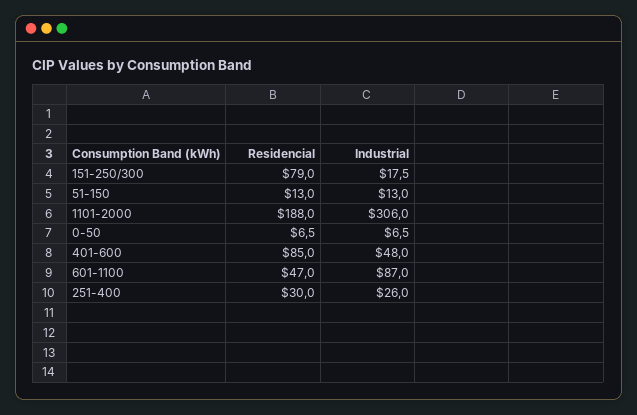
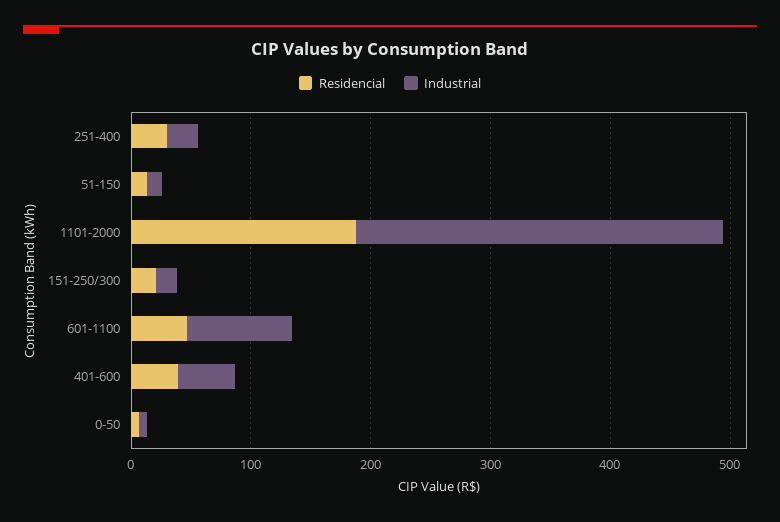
  {
    "Residencial": {
-     "151-250/300": 79,
+     "151-250/300": 20,
      "51-150": 13,
      "1101-2000": 188,
      "0-50": 6.5,
-     "401-600": 85,
+     "401-600": 40,
      "601-1100": 47,
      "251-400": 30
    },
    "Industrial": {
      "151-250/300": 17.5,
      "51-150": 13,
      "1101-2000": 306,
      "0-50": 6.5,
      "401-600": 48,
      "601-1100": 87,
      "251-400": 26
    }
  }

